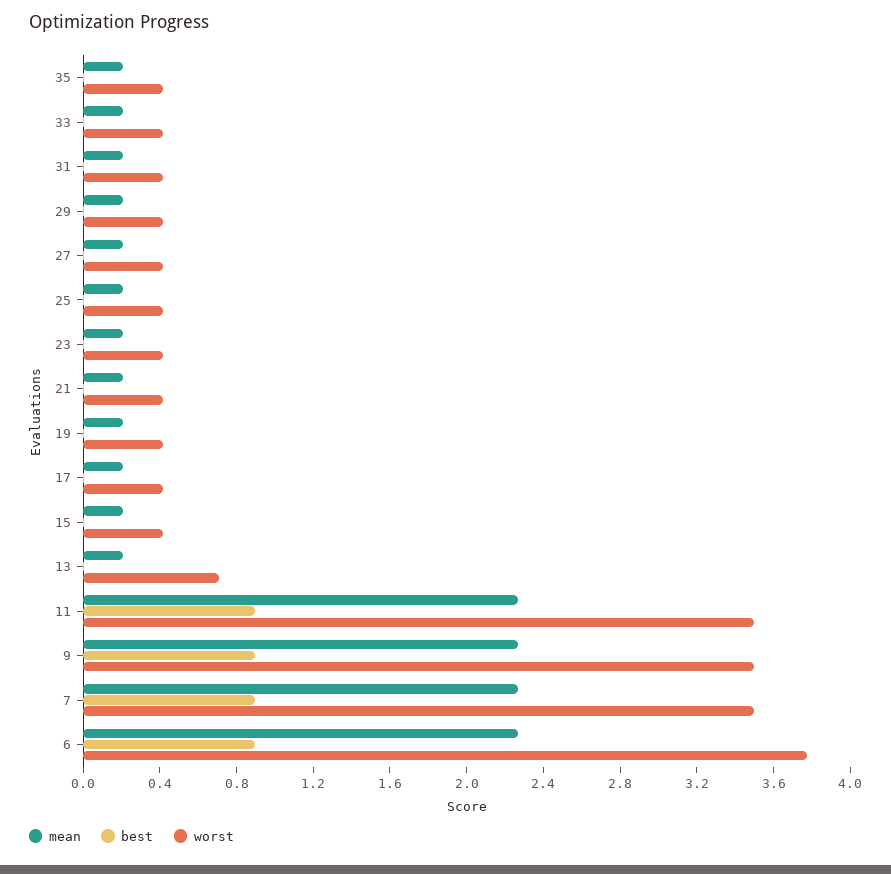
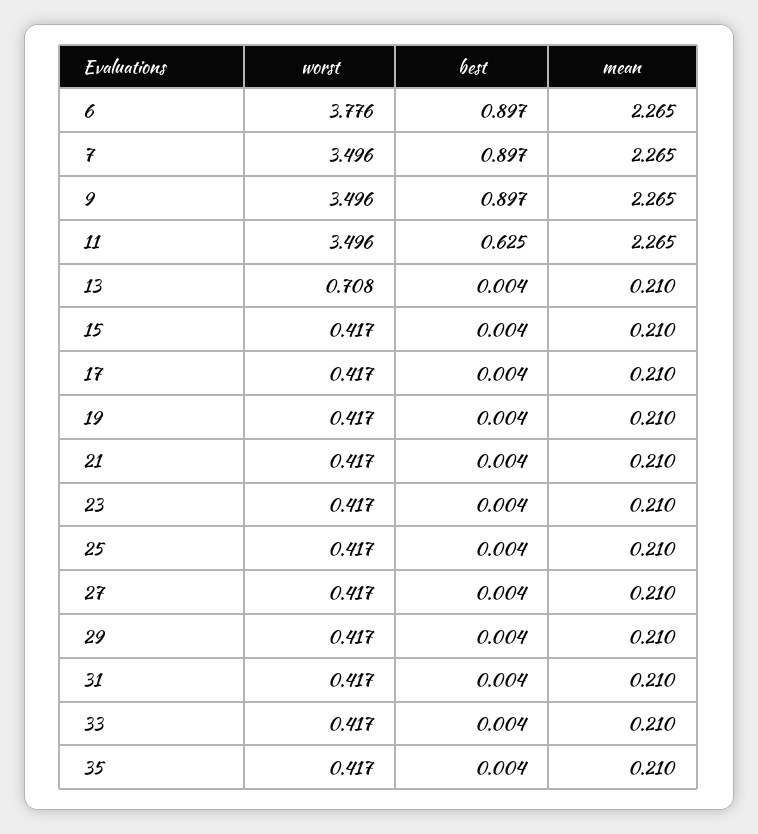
  {
    "mean": {
      "35": 0.21,
      "33": 0.21,
      "31": 0.21,
      "29": 0.21,
      "27": 0.21,
      "25": 0.21,
      "23": 0.21,
      "21": 0.21,
      "19": 0.21,
      "17": 0.21,
      "15": 0.21,
      "13": 0.21,
      "11": 2.265,
      "9": 2.265,
      "7": 2.265,
      "6": 2.265
    },
    "best": {
      "35": 0.004,
      "33": 0.004,
      "31": 0.004,
      "29": 0.004,
      "27": 0.004,
      "25": 0.004,
      "23": 0.004,
      "21": 0.004,
      "19": 0.004,
      "17": 0.004,
      "15": 0.004,
      "13": 0.004,
-     "11": 0.9,
+     "11": 0.625,
      "9": 0.897,
      "7": 0.897,
      "6": 0.897
    },
    "worst": {
      "35": 0.417,
      "33": 0.417,
      "31": 0.417,
      "29": 0.417,
      "27": 0.417,
      "25": 0.417,
      "23": 0.417,
      "21": 0.417,
      "19": 0.417,
      "17": 0.417,
      "15": 0.417,
      "13": 0.708,
      "11": 3.496,
      "9": 3.496,
      "7": 3.496,
      "6": 3.776
    }
  }

